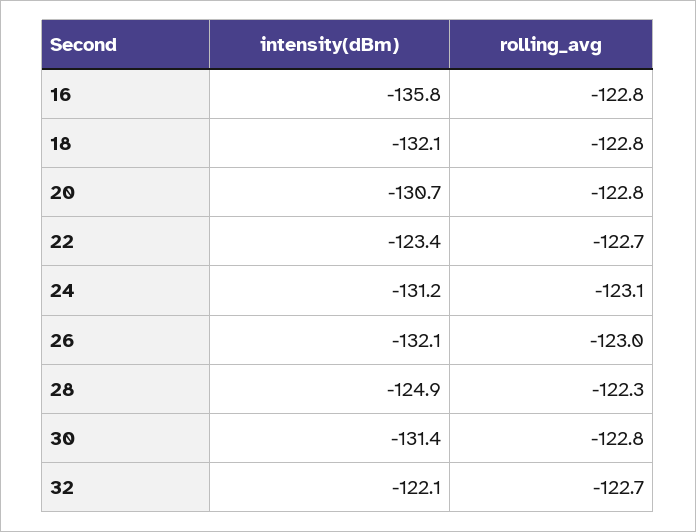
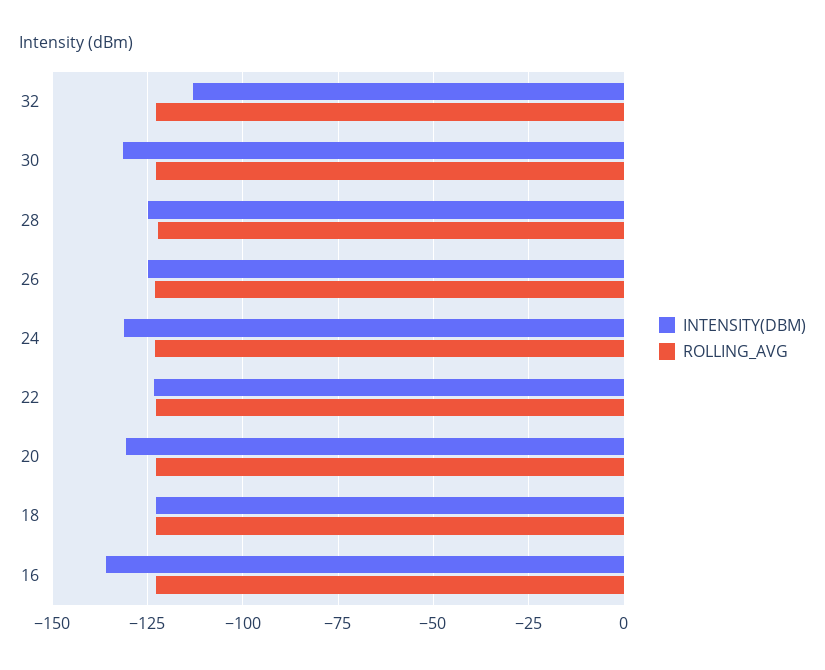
  {
    "intensity(dBm)": {
      "16": -135.8,
-     "18": -132.1,
+     "18": -122.5,
      "20": -130.7,
      "22": -123.4,
      "24": -131.2,
-     "26": -132.1,
+     "26": -125,
      "28": -124.9,
      "30": -131.4,
-     "32": -122.1
+     "32": -112.5
    },
    "rolling_avg": {
      "16": -122.8,
      "18": -122.8,
      "20": -122.8,
      "22": -122.7,
      "24": -123.1,
      "26": -123,
      "28": -122.3,
      "30": -122.8,
      "32": -122.7
    }
  }

